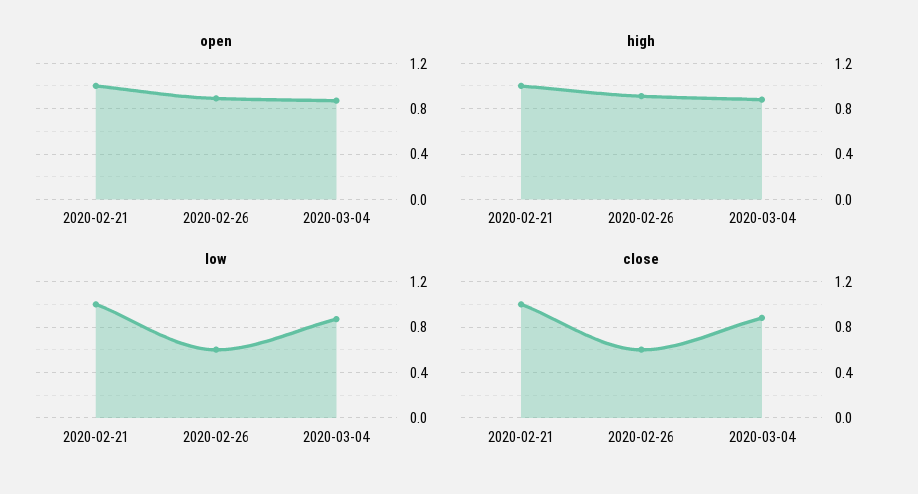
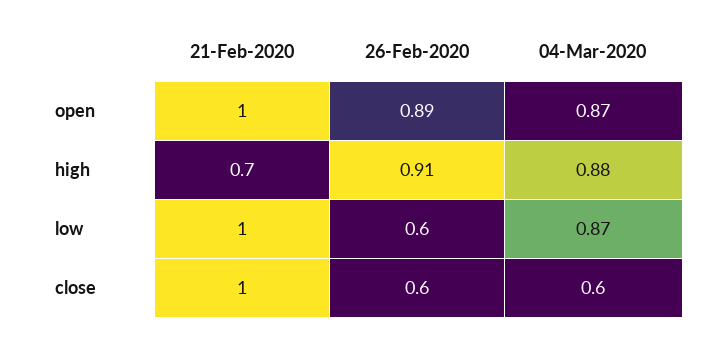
  {
    "open": {
      "2020-02-21": 1,
      "2020-02-26": 0.89,
      "2020-03-04": 0.87
    },
    "high": {
-     "2020-02-21": 1,
+     "2020-02-21": 0.7,
      "2020-02-26": 0.91,
      "2020-03-04": 0.88
    },
    "low": {
      "2020-02-21": 1,
      "2020-02-26": 0.6,
      "2020-03-04": 0.87
    },
    "close": {
      "2020-02-21": 1,
      "2020-02-26": 0.6,
-     "2020-03-04": 0.9
+     "2020-03-04": 0.6
    }
  }

